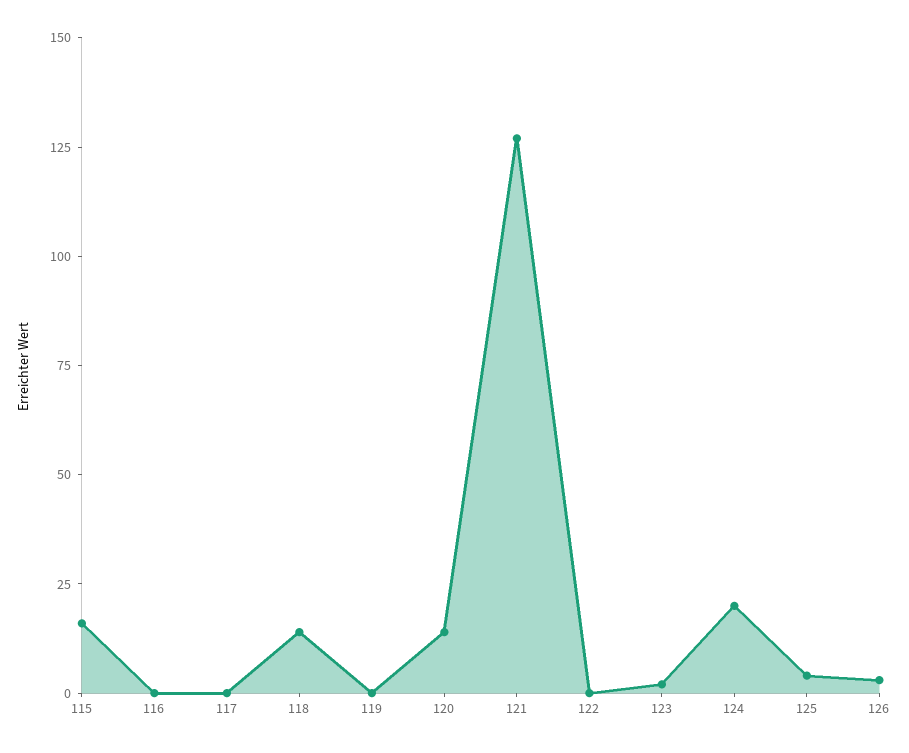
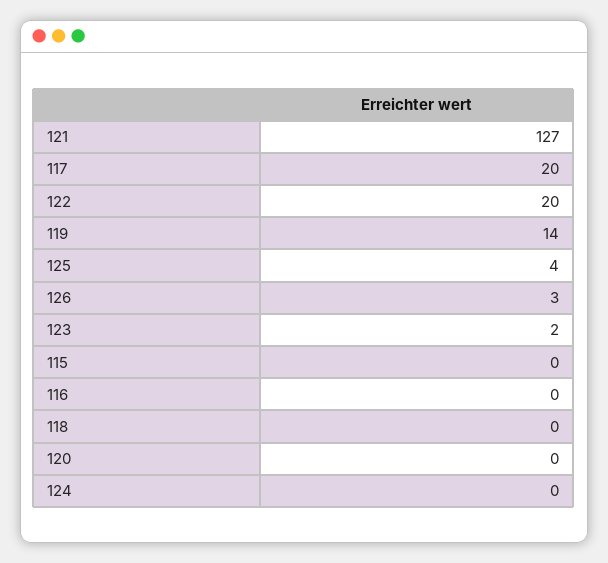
  {
-   "115": 15,
+   "115": 0,
    "116": 0,
-   "117": 0,
+   "117": 20,
-   "118": 15,
+   "118": 0,
-   "119": 0,
+   "119": 14,
-   "120": 15,
+   "120": 0,
    "121": 127,
-   "122": 0,
+   "122": 20,
    "123": 2,
-   "124": 20,
+   "124": 0,
    "125": 4,
    "126": 3
  }

